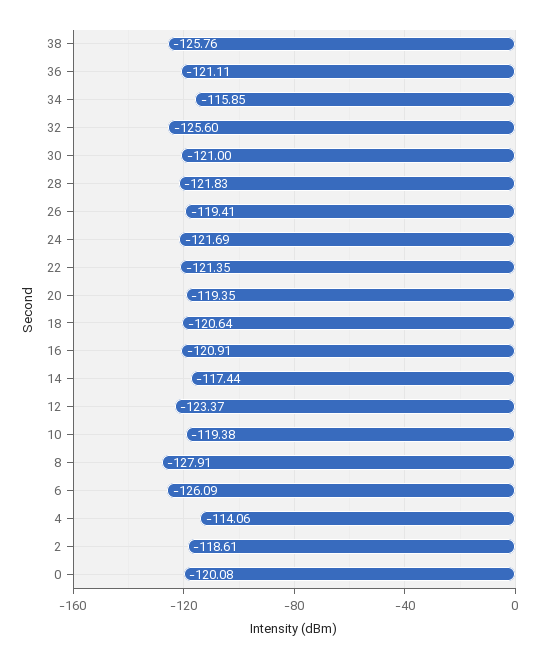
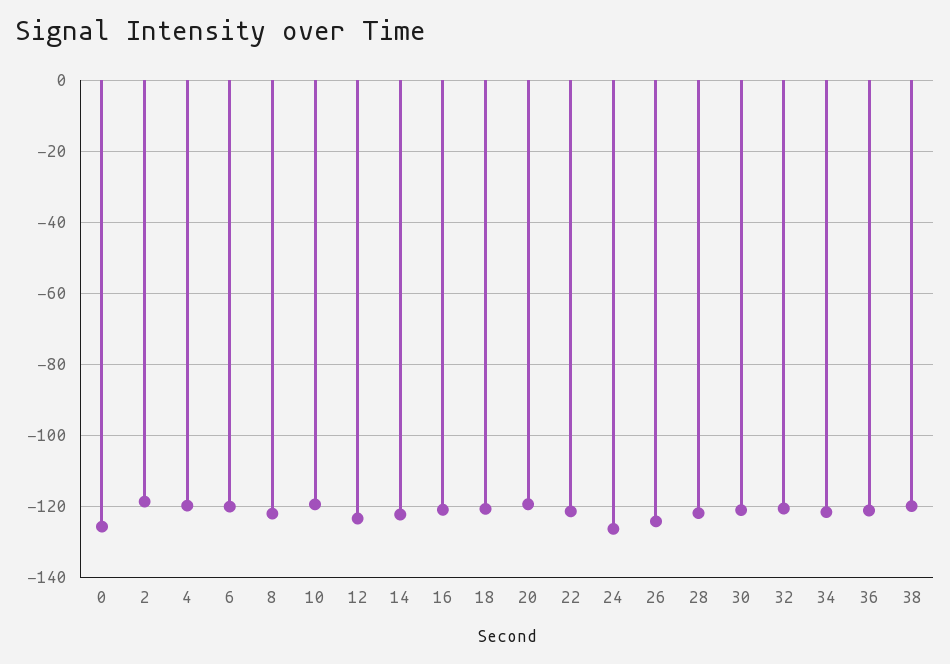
  {
-   "38": -125.76,
+   "38": -120,
    "36": -121.11,
-   "34": -115.85,
+   "34": -122,
-   "32": -125.6,
+   "32": -120,
    "30": -121,
    "28": -121.83,
-   "26": -119.41,
+   "26": -124,
-   "24": -121.69,
+   "24": -126,
    "22": -121.35,
    "20": -119.35,
    "18": -120.64,
    "16": -120.91,
-   "14": -117.44,
+   "14": -122,
    "12": -123.37,
    "10": -119.38,
-   "8": -127.91,
+   "8": -122,
-   "6": -126.09,
+   "6": -120,
-   "4": -114.06,
+   "4": -120,
    "2": -118.61,
-   "0": -120.08
+   "0": -126
  }

